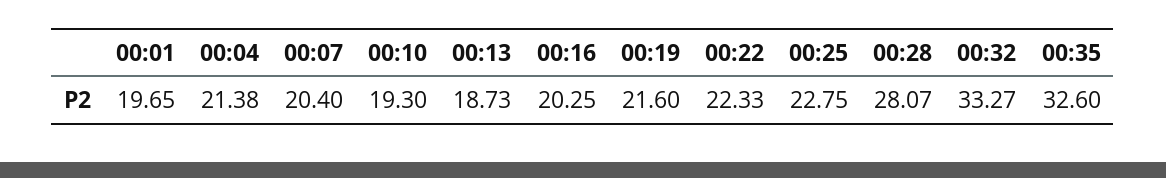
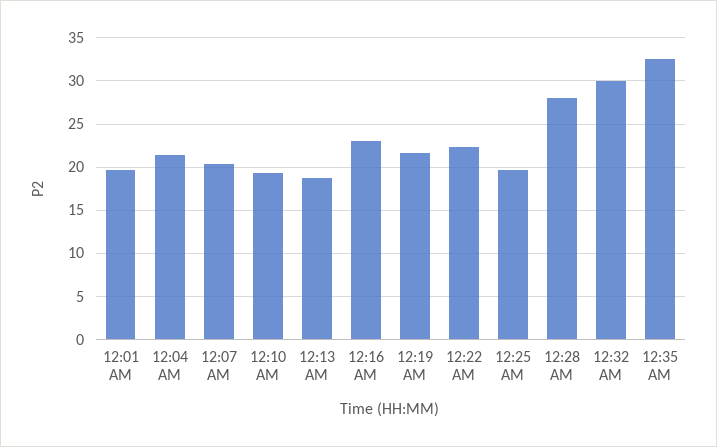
  {
    "00:01": 19.65,
    "00:04": 21.38,
    "00:07": 20.4,
    "00:10": 19.3,
    "00:13": 18.73,
-   "00:16": 20.25,
+   "00:16": 23,
    "00:19": 21.6,
    "00:22": 22.33,
-   "00:25": 22.75,
+   "00:25": 20,
    "00:28": 28.07,
-   "00:32": 33.27,
+   "00:32": 30,
    "00:35": 32.6
  }

